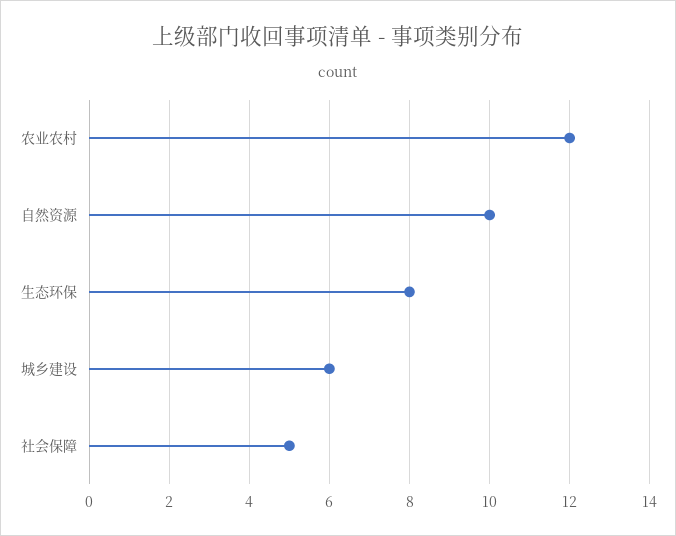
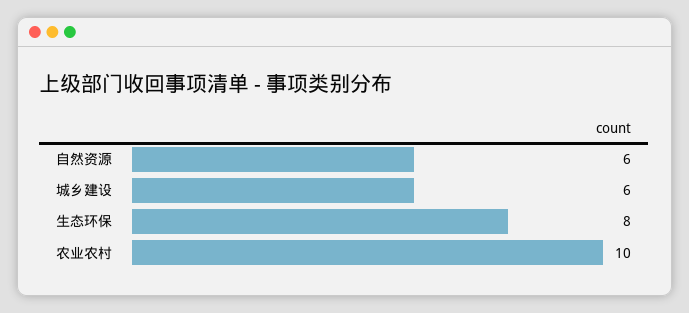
  {
-   "农业农村": 12,
+   "农业农村": 10,
-   "自然资源": 10,
+   "自然资源": 6,
    "生态环保": 8,
-   "城乡建设": 6,
+   "城乡建设": 6
-   "社会保障": 5
  }

